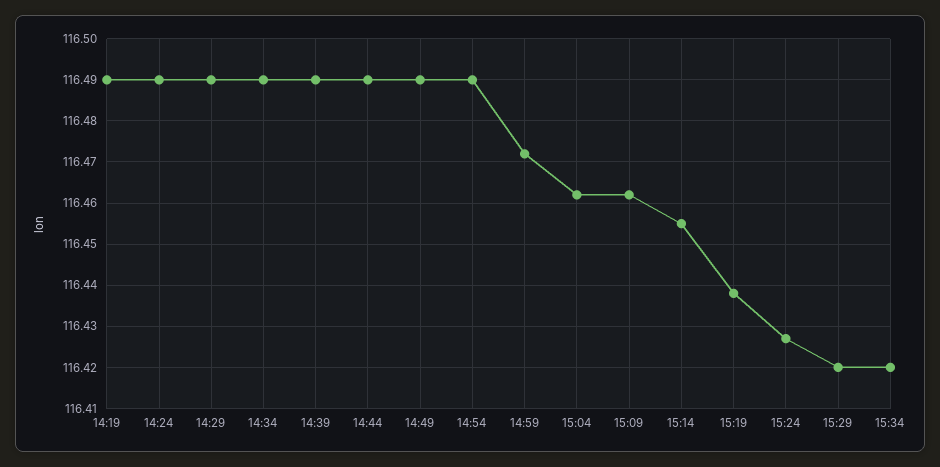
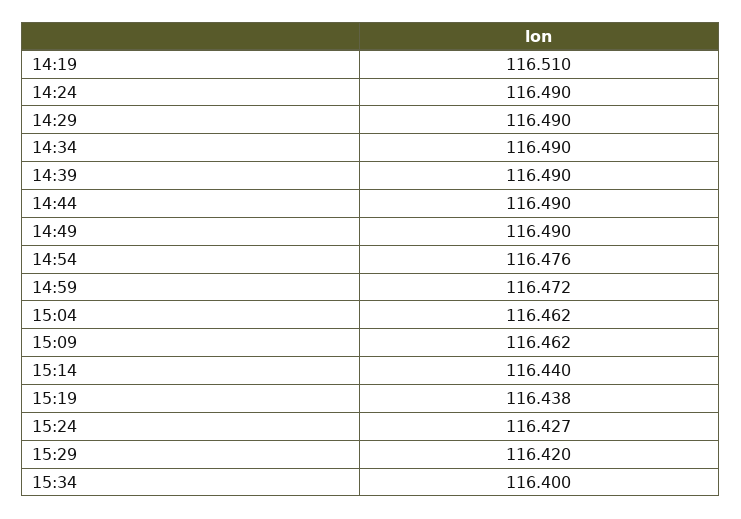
  {
-   "14:19": 116.49,
+   "14:19": 116.51,
    "14:24": 116.49,
    "14:29": 116.49,
    "14:34": 116.49,
    "14:39": 116.49,
    "14:44": 116.49,
    "14:49": 116.49,
-   "14:54": 116.49,
+   "14:54": 116.476,
    "14:59": 116.472,
    "15:04": 116.462,
    "15:09": 116.462,
-   "15:14": 116.455,
+   "15:14": 116.44,
    "15:19": 116.438,
    "15:24": 116.427,
    "15:29": 116.42,
-   "15:34": 116.42
+   "15:34": 116.4
  }

